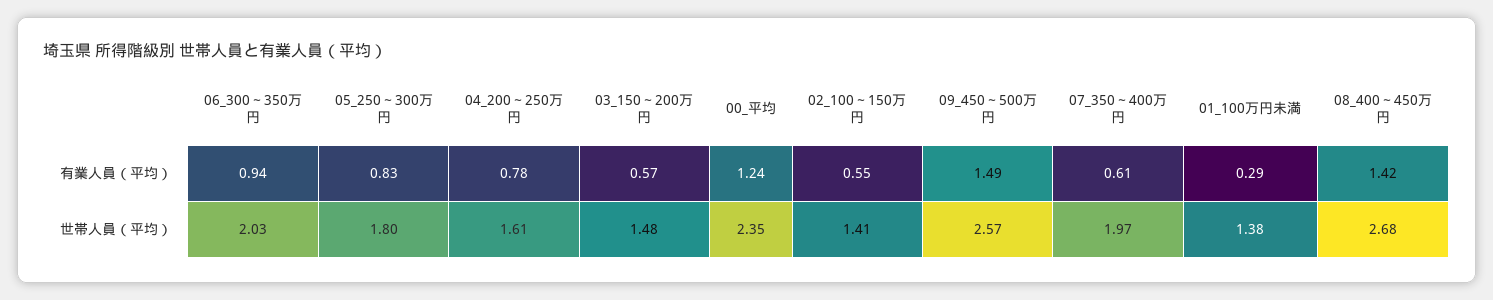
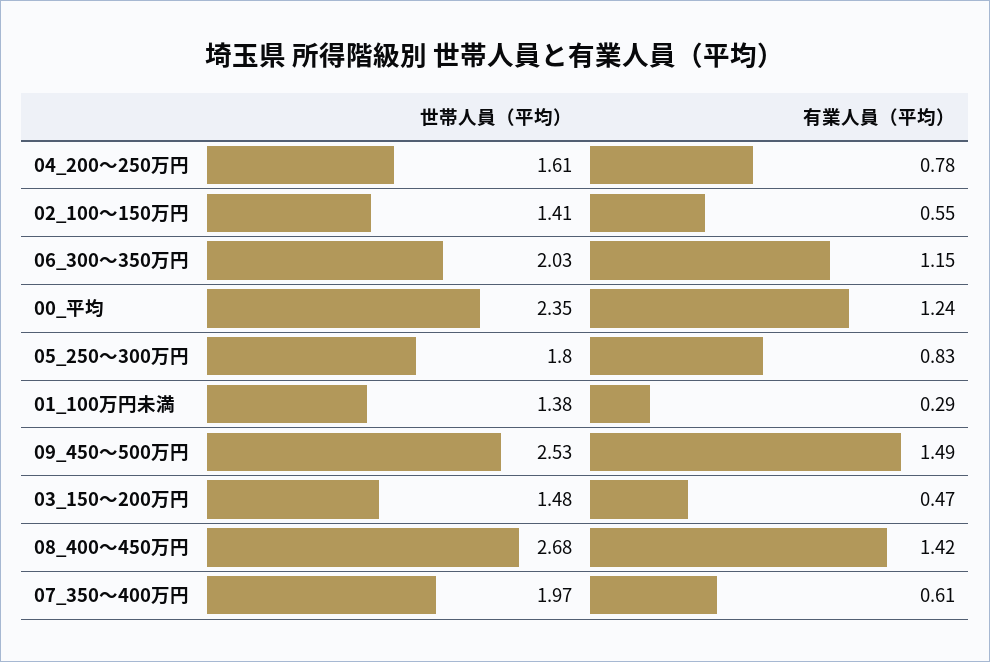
  {
    "06_300～350万円": {
-     "有業人員（平均）": 0.94,
+     "有業人員（平均）": 1.15,
      "世帯人員（平均）": 2.03
    },
    "05_250～300万円": {
      "有業人員（平均）": 0.83,
      "世帯人員（平均）": 1.8
    },
    "04_200～250万円": {
      "有業人員（平均）": 0.78,
      "世帯人員（平均）": 1.61
    },
    "03_150～200万円": {
-     "有業人員（平均）": 0.57,
+     "有業人員（平均）": 0.47,
      "世帯人員（平均）": 1.48
    },
    "00_平均": {
      "有業人員（平均）": 1.24,
      "世帯人員（平均）": 2.35
    },
    "02_100～150万円": {
      "有業人員（平均）": 0.55,
      "世帯人員（平均）": 1.41
    },
    "09_450～500万円": {
      "有業人員（平均）": 1.49,
-     "世帯人員（平均）": 2.57
+     "世帯人員（平均）": 2.53
    },
    "07_350～400万円": {
      "有業人員（平均）": 0.61,
      "世帯人員（平均）": 1.97
    },
    "01_100万円未満": {
      "有業人員（平均）": 0.29,
      "世帯人員（平均）": 1.38
    },
    "08_400～450万円": {
      "有業人員（平均）": 1.42,
      "世帯人員（平均）": 2.68
    }
  }

